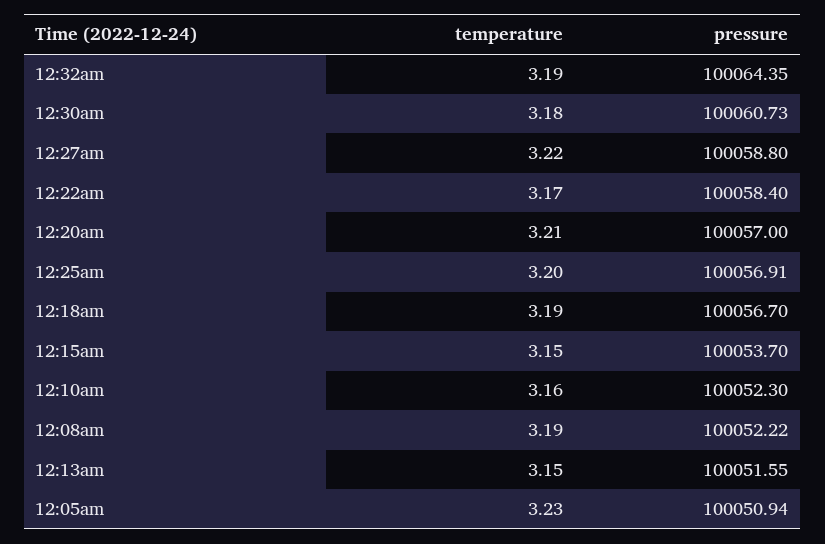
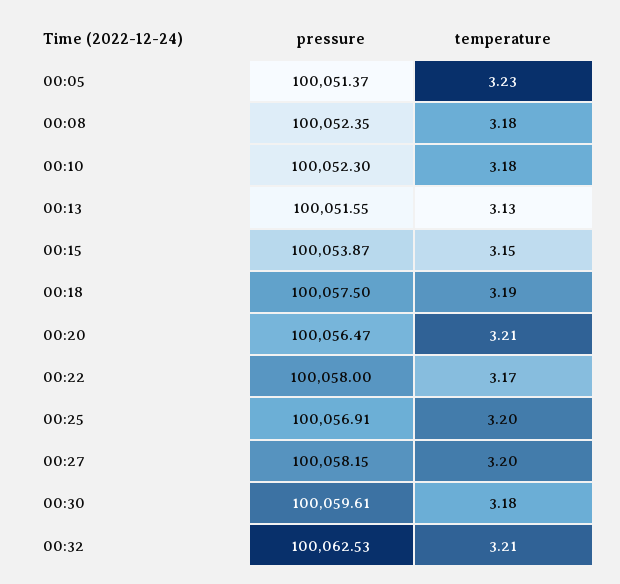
  {
    "temperature": {
-     "12:32am": 3.19,
+     "12:32am": 3.21,
      "12:30am": 3.18,
-     "12:27am": 3.22,
+     "12:27am": 3.2,
      "12:22am": 3.17,
      "12:20am": 3.21,
      "12:25am": 3.2,
      "12:18am": 3.19,
      "12:15am": 3.15,
-     "12:10am": 3.16,
+     "12:10am": 3.18,
-     "12:08am": 3.19,
+     "12:08am": 3.18,
-     "12:13am": 3.15,
+     "12:13am": 3.13,
      "12:05am": 3.23
    },
    "pressure": {
-     "12:32am": 100064.35,
+     "12:32am": 100062.53,
-     "12:30am": 100060.73,
+     "12:30am": 100059.61,
-     "12:27am": 100058.8,
+     "12:27am": 100058.15,
-     "12:22am": 100058.4,
+     "12:22am": 100058,
-     "12:20am": 100057,
+     "12:20am": 100056.47,
      "12:25am": 100056.91,
-     "12:18am": 100056.7,
+     "12:18am": 100057.5,
-     "12:15am": 100053.7,
+     "12:15am": 100053.87,
      "12:10am": 100052.3,
-     "12:08am": 100052.22,
+     "12:08am": 100052.35,
      "12:13am": 100051.55,
-     "12:05am": 100050.94
+     "12:05am": 100051.37
    }
  }

